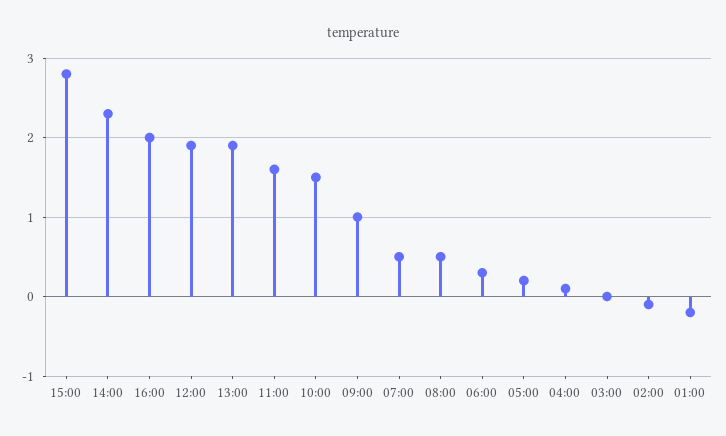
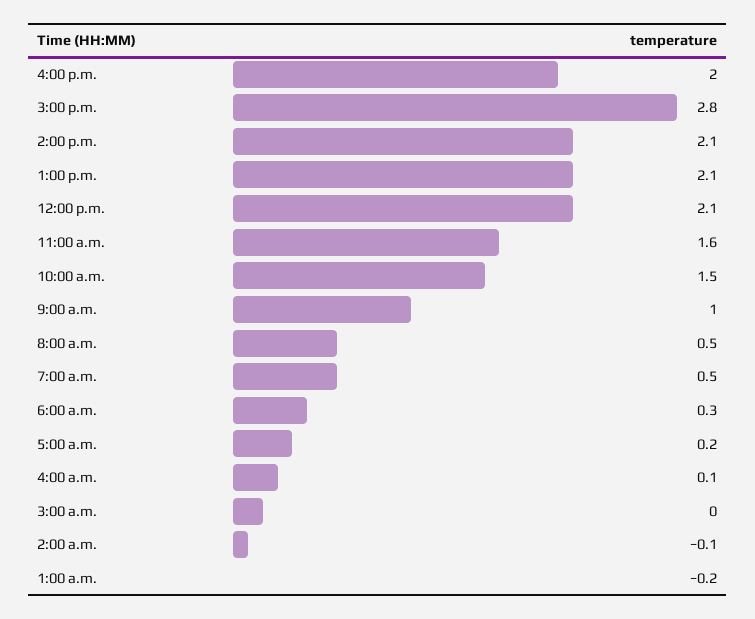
  {
    "15:00": 2.8,
-   "14:00": 2.3,
+   "14:00": 2.1,
    "16:00": 2,
-   "12:00": 1.9,
+   "12:00": 2.1,
-   "13:00": 1.9,
+   "13:00": 2.1,
    "11:00": 1.6,
    "10:00": 1.5,
    "09:00": 1,
    "07:00": 0.5,
    "08:00": 0.5,
    "06:00": 0.3,
    "05:00": 0.2,
    "04:00": 0.1,
    "03:00": 0,
    "02:00": -0.1,
    "01:00": -0.2
  }

